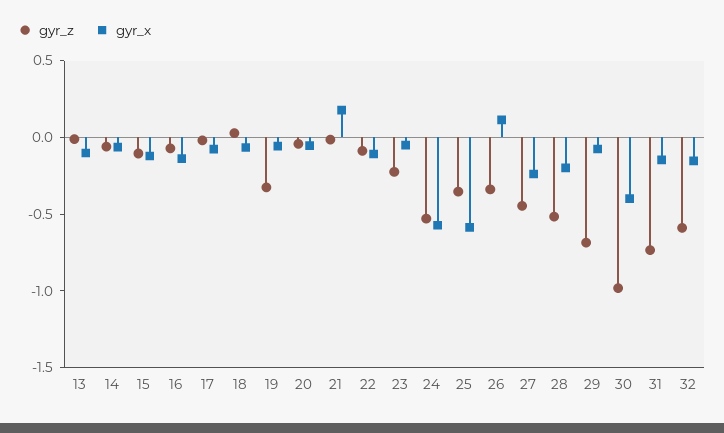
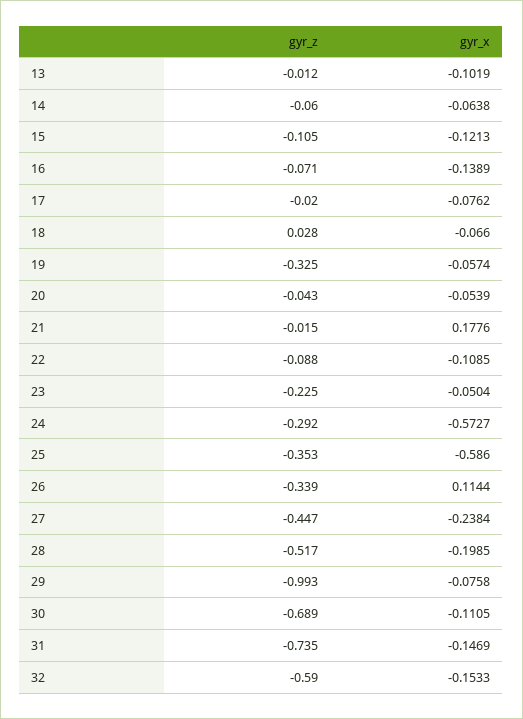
  {
    "gyr_z": {
      "13": -0.012,
      "14": -0.06,
      "15": -0.105,
      "16": -0.071,
      "17": -0.02,
      "18": 0.028,
      "19": -0.325,
      "20": -0.043,
      "21": -0.015,
      "22": -0.088,
      "23": -0.225,
-     "24": -0.5,
+     "24": -0.292,
      "25": -0.353,
      "26": -0.339,
      "27": -0.447,
      "28": -0.517,
-     "29": -0.7,
+     "29": -0.993,
-     "30": -1,
+     "30": -0.689,
      "31": -0.735,
      "32": -0.59
    },
    "gyr_x": {
      "13": -0.1019,
      "14": -0.0638,
      "15": -0.1213,
      "16": -0.1389,
      "17": -0.0762,
      "18": -0.066,
      "19": -0.0574,
      "20": -0.0539,
      "21": 0.1776,
      "22": -0.1085,
      "23": -0.0504,
      "24": -0.5727,
      "25": -0.586,
      "26": 0.1144,
      "27": -0.2384,
      "28": -0.1985,
      "29": -0.0758,
-     "30": -0.4,
+     "30": -0.1105,
      "31": -0.1469,
      "32": -0.1533
    }
  }

